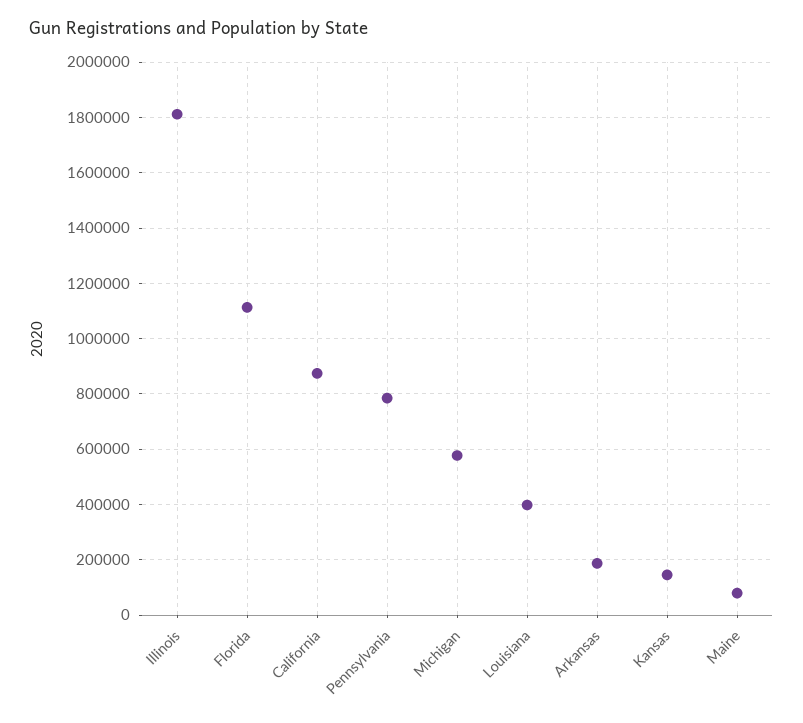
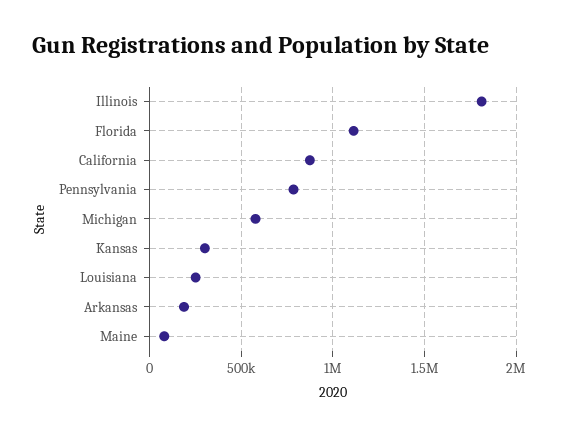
  {
    "Illinois": 1800000,
    "Florida": 1125000,
    "California": 875000,
    "Pennsylvania": 775000,
    "Michigan": 575000,
-   "Louisiana": 400000,
+   "Louisiana": 250000,
    "Arkansas": 175000,
-   "Kansas": 150000,
+   "Kansas": 300000,
    "Maine": 75000
  }

